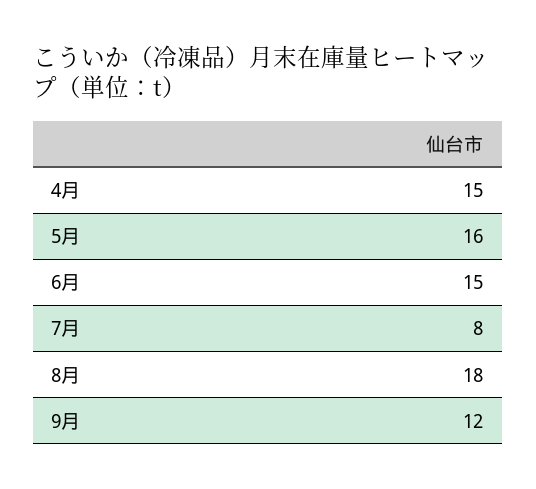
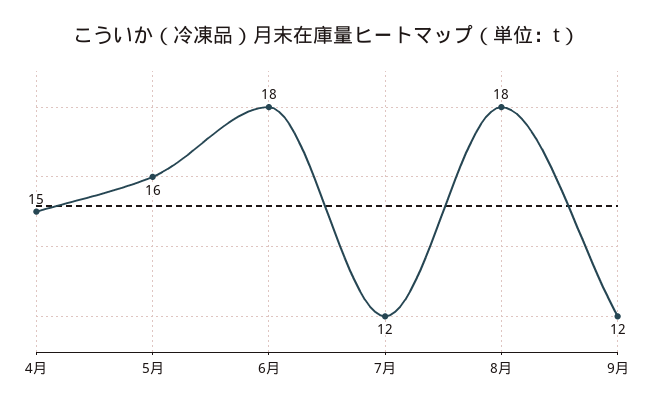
  {
    "4月": 15,
    "5月": 16,
-   "6月": 15,
+   "6月": 18,
-   "7月": 8,
+   "7月": 12,
    "8月": 18,
    "9月": 12
  }

